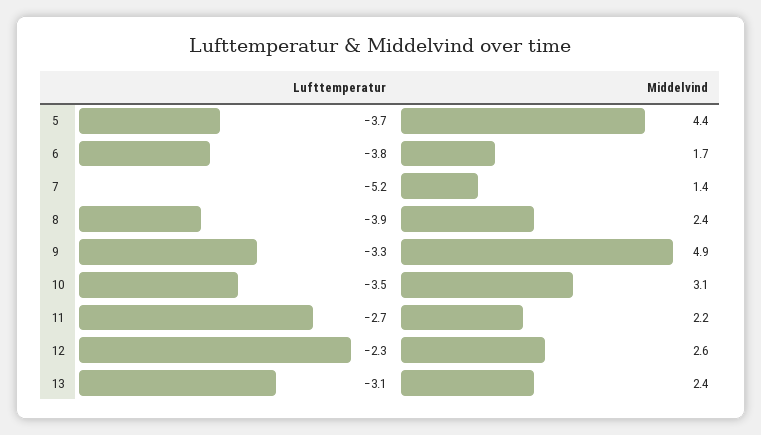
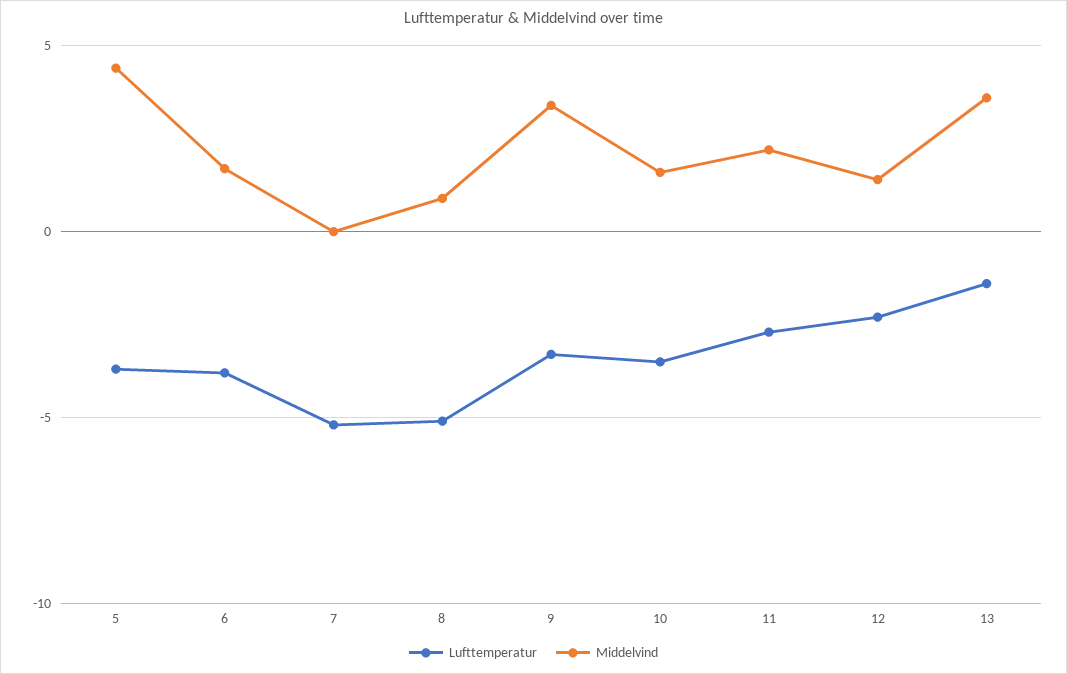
  {
    "Lufttemperatur": {
      "5": -3.7,
      "6": -3.8,
      "7": -5.2,
-     "8": -3.9,
+     "8": -5,
      "9": -3.3,
      "10": -3.5,
      "11": -2.7,
      "12": -2.3,
-     "13": -3.1
+     "13": -1.5
    },
    "Middelvind": {
      "5": 4.4,
      "6": 1.7,
-     "7": 1.4,
+     "7": 0,
-     "8": 2.4,
+     "8": 1,
-     "9": 4.9,
+     "9": 3.5,
-     "10": 3.1,
+     "10": 1.5,
      "11": 2.2,
-     "12": 2.6,
+     "12": 1.5,
-     "13": 2.4
+     "13": 3.5
    }
  }

